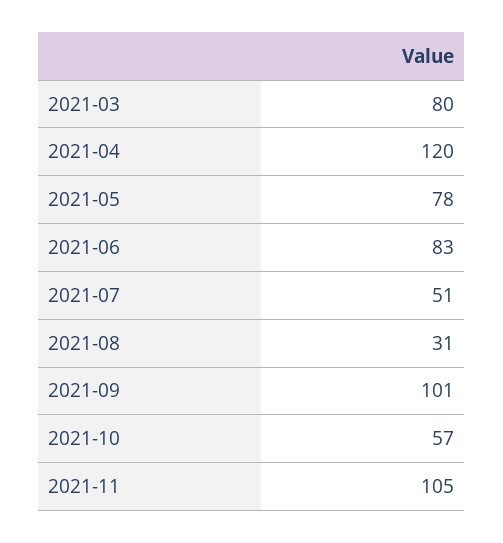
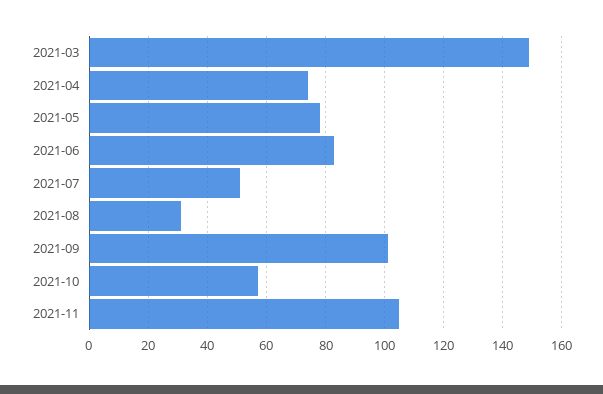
  {
-   "2021-03": 80,
+   "2021-03": 150,
-   "2021-04": 120,
+   "2021-04": 75,
    "2021-05": 78,
    "2021-06": 83,
    "2021-07": 51,
    "2021-08": 31,
    "2021-09": 101,
    "2021-10": 57,
    "2021-11": 105
  }

